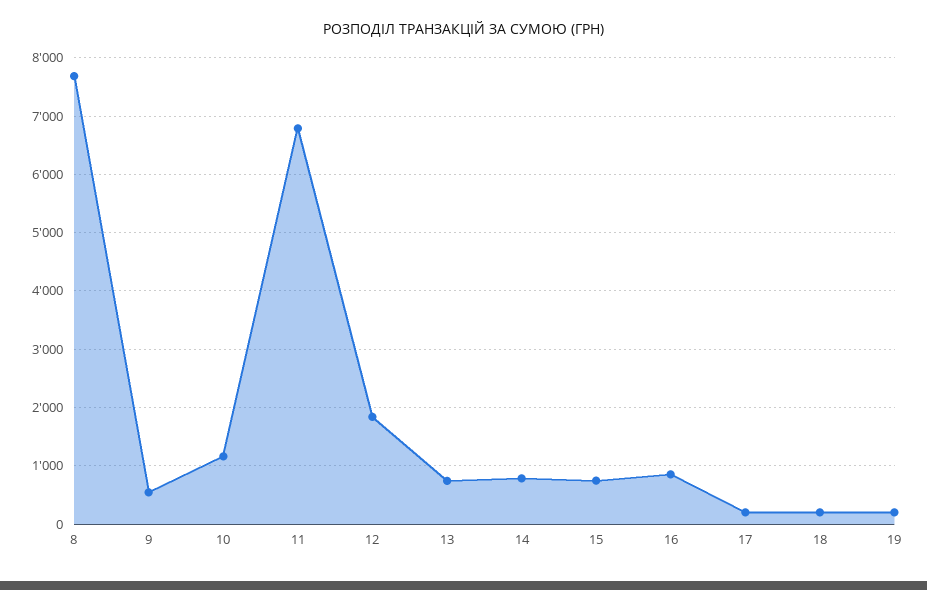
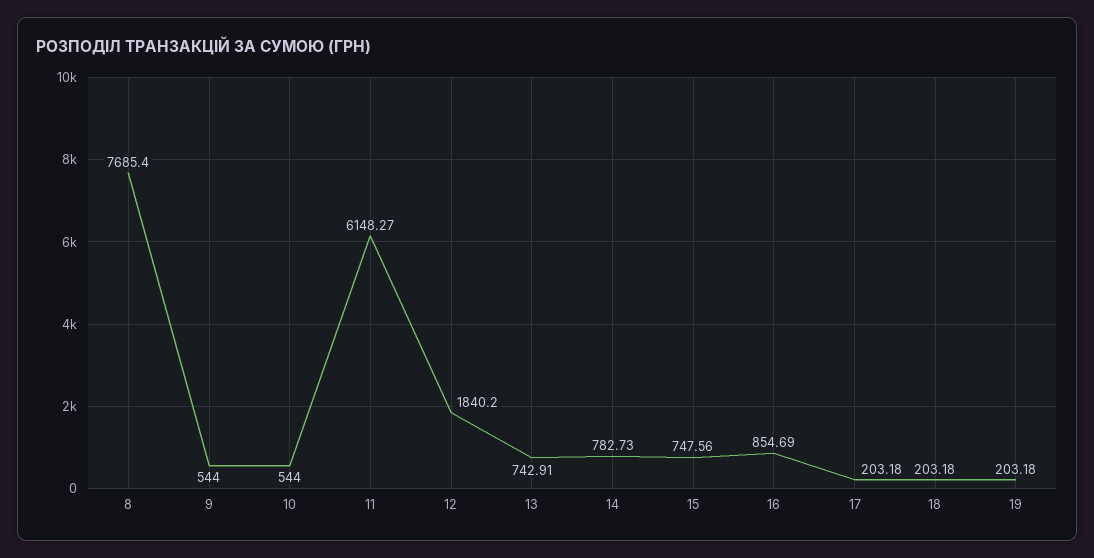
  {
    "8": 7685.4,
    "9": 544,
-   "10": 1200,
+   "10": 544,
-   "11": 6800,
+   "11": 6148.27,
    "12": 1840.2,
    "13": 742.91,
    "14": 782.73,
    "15": 747.56,
    "16": 854.69,
    "17": 203.18,
    "18": 203.18,
    "19": 203.18
  }

